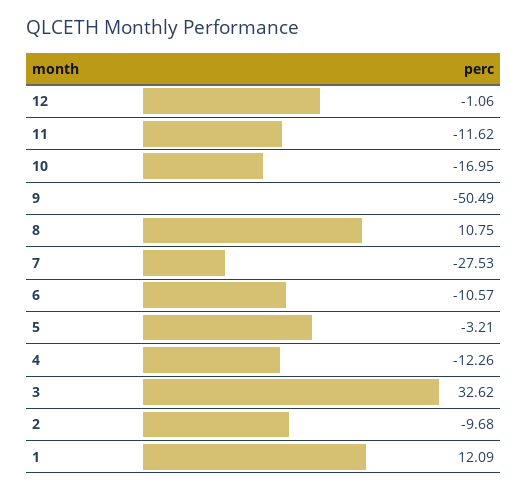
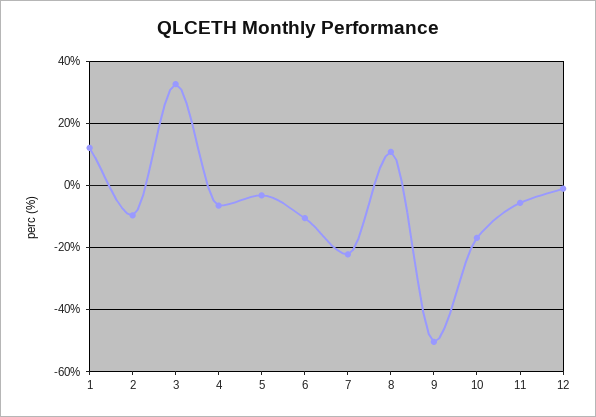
  {
    "12": -1.06,
-   "11": -11.62,
+   "11": -6,
    "10": -16.95,
    "9": -50.49,
    "8": 10.75,
-   "7": -27.53,
+   "7": -22,
    "6": -10.57,
    "5": -3.21,
-   "4": -12.26,
+   "4": -6,
    "3": 32.62,
    "2": -9.68,
    "1": 12.09
  }

